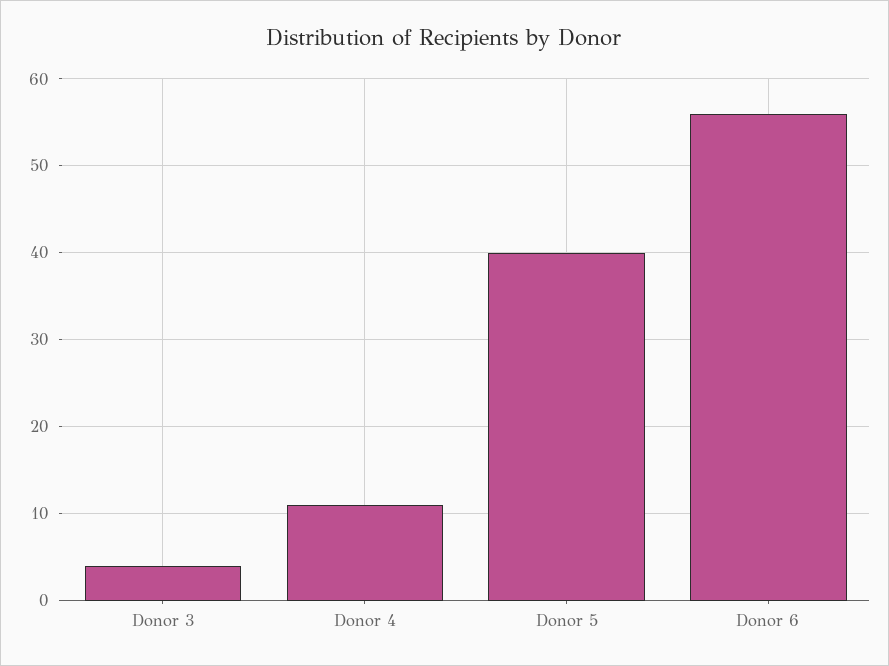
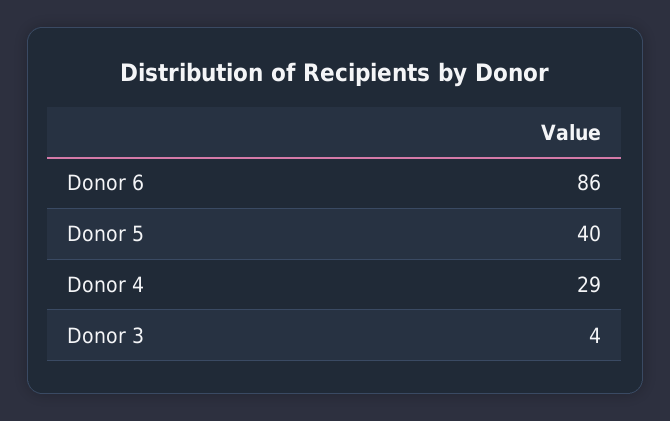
  {
    "Donor 3": 4,
-   "Donor 4": 11,
+   "Donor 4": 29,
    "Donor 5": 40,
-   "Donor 6": 56
+   "Donor 6": 86
  }

